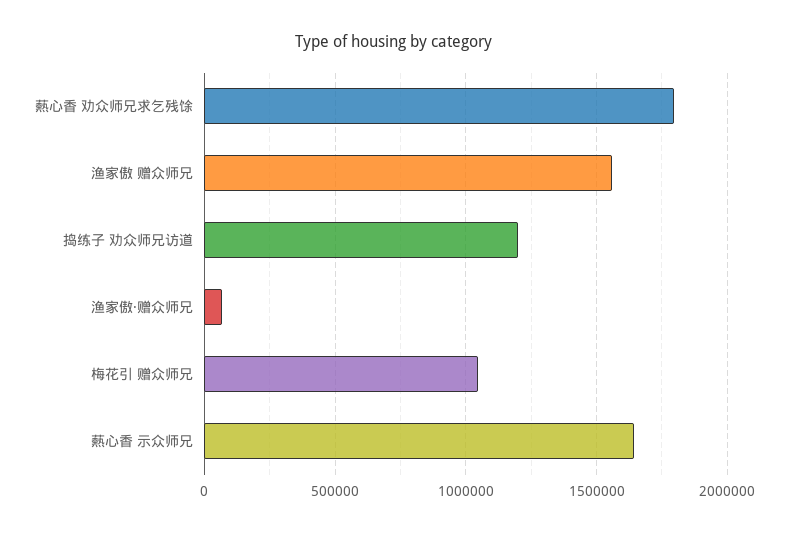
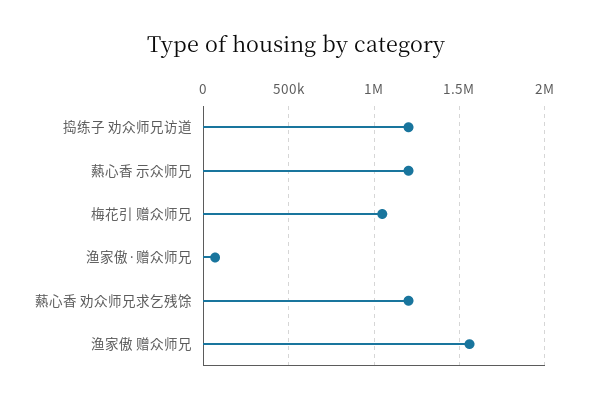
  {
-   "爇心香 劝众师兄求乞残馀": 1800000,
+   "爇心香 劝众师兄求乞残馀": 1200000,
    "渔家傲 赠众师兄": 1550000,
    "捣练子 劝众师兄访道": 1200000,
    "渔家傲·赠众师兄": 50000,
    "梅花引 赠众师兄": 1050000,
-   "爇心香 示众师兄": 1650000
+   "爇心香 示众师兄": 1200000
  }

